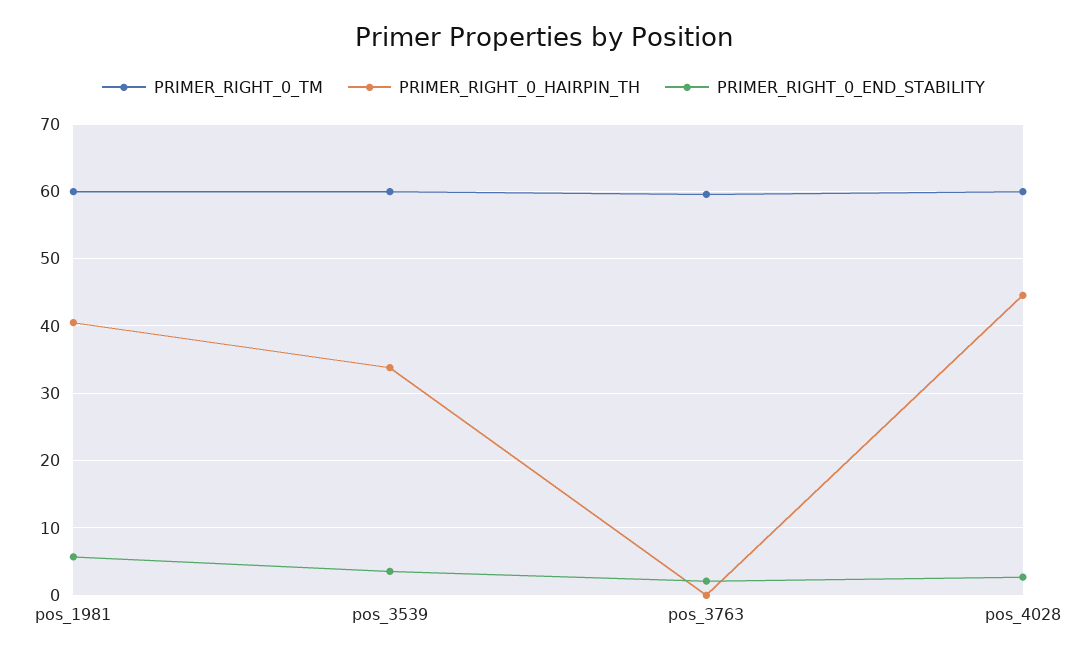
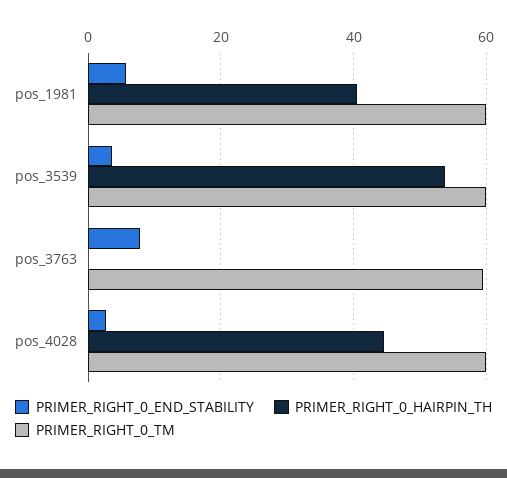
  {
    "PRIMER_RIGHT_0_TM": {
      "pos_1981": 60,
      "pos_3539": 60,
      "pos_3763": 60,
      "pos_4028": 60
    },
    "PRIMER_RIGHT_0_HAIRPIN_TH": {
      "pos_1981": 41,
-     "pos_3539": 34,
+     "pos_3539": 54,
      "pos_3763": 0,
      "pos_4028": 45
    },
    "PRIMER_RIGHT_0_END_STABILITY": {
      "pos_1981": 6,
      "pos_3539": 4,
-     "pos_3763": 2,
+     "pos_3763": 8,
      "pos_4028": 3
    }
  }

